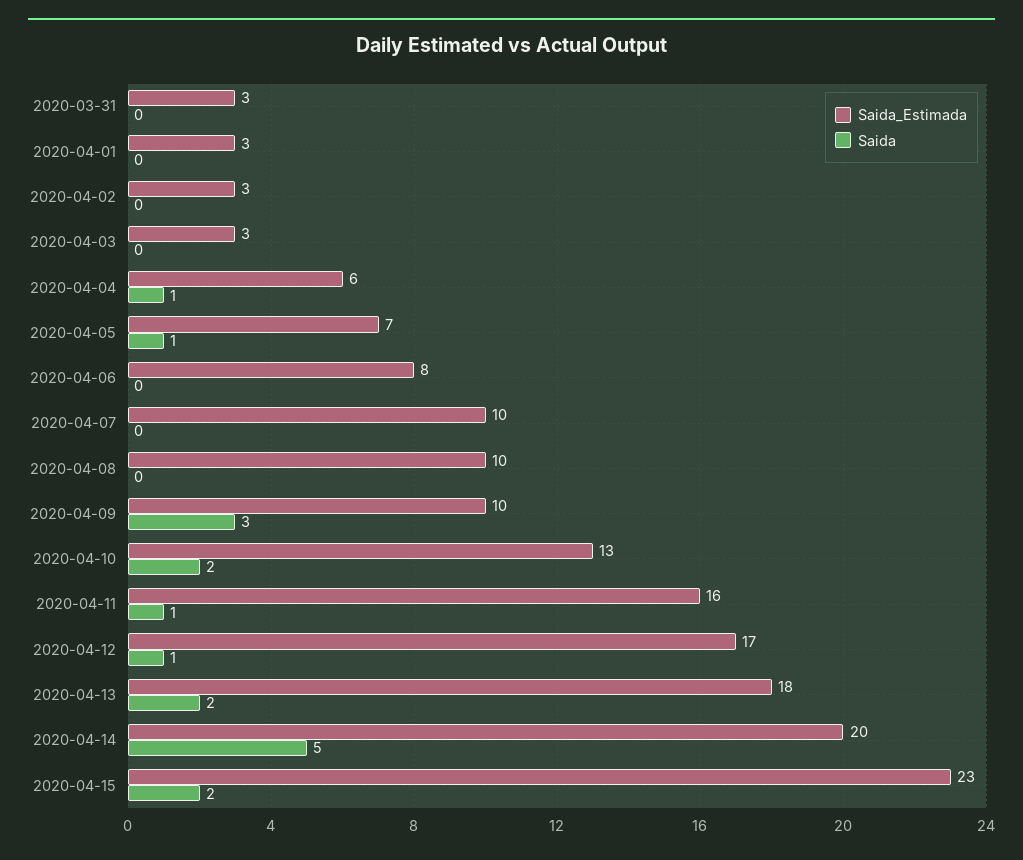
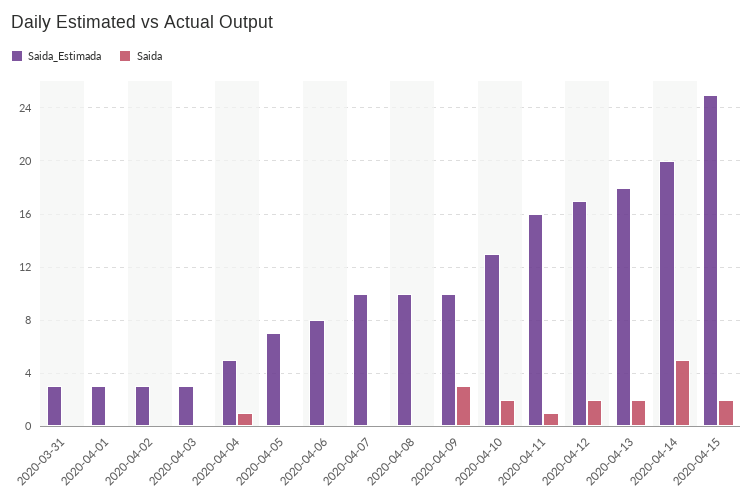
  {
    "Saida_Estimada": {
      "2020-03-31": 3,
      "2020-04-01": 3,
      "2020-04-02": 3,
      "2020-04-03": 3,
-     "2020-04-04": 6,
+     "2020-04-04": 5,
      "2020-04-05": 7,
      "2020-04-06": 8,
      "2020-04-07": 10,
      "2020-04-08": 10,
      "2020-04-09": 10,
      "2020-04-10": 13,
      "2020-04-11": 16,
      "2020-04-12": 17,
      "2020-04-13": 18,
      "2020-04-14": 20,
-     "2020-04-15": 23
+     "2020-04-15": 25
    },
    "Saida": {
      "2020-03-31": 0,
      "2020-04-01": 0,
      "2020-04-02": 0,
      "2020-04-03": 0,
      "2020-04-04": 1,
-     "2020-04-05": 1,
+     "2020-04-05": 0,
      "2020-04-06": 0,
      "2020-04-07": 0,
      "2020-04-08": 0,
      "2020-04-09": 3,
      "2020-04-10": 2,
      "2020-04-11": 1,
-     "2020-04-12": 1,
+     "2020-04-12": 2,
      "2020-04-13": 2,
      "2020-04-14": 5,
      "2020-04-15": 2
    }
  }

